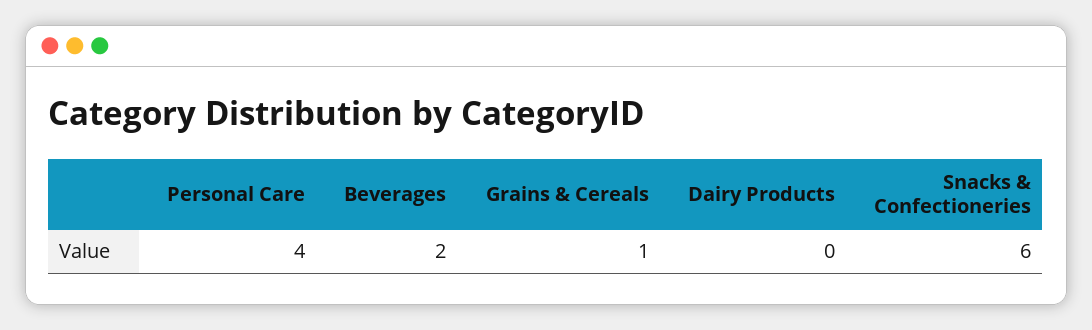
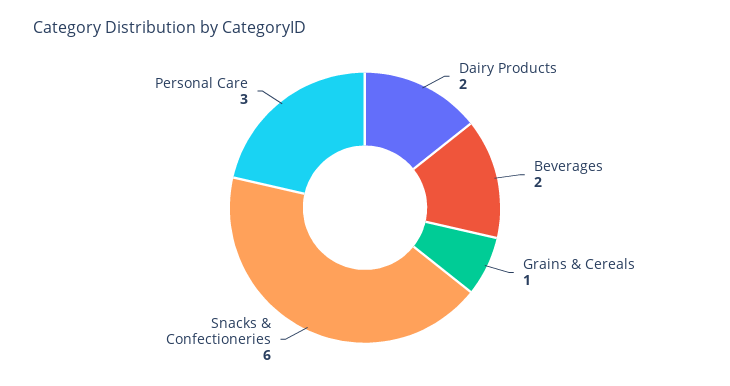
  {
-   "Personal Care": 4,
+   "Personal Care": 3,
    "Beverages": 2,
    "Grains & Cereals": 1,
-   "Dairy Products": 0,
+   "Dairy Products": 2,
    "Snacks & Confectioneries": 6
  }

